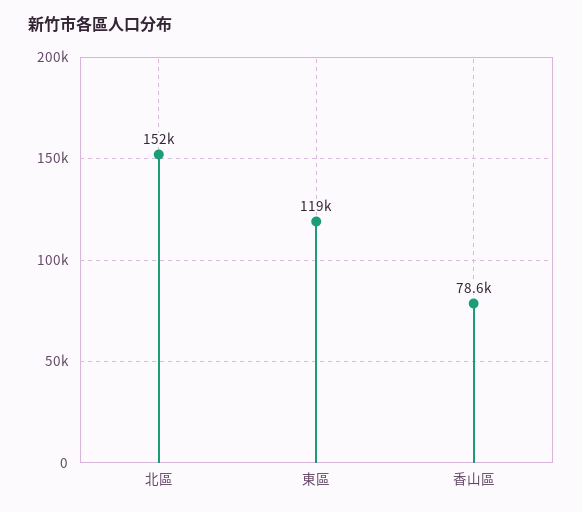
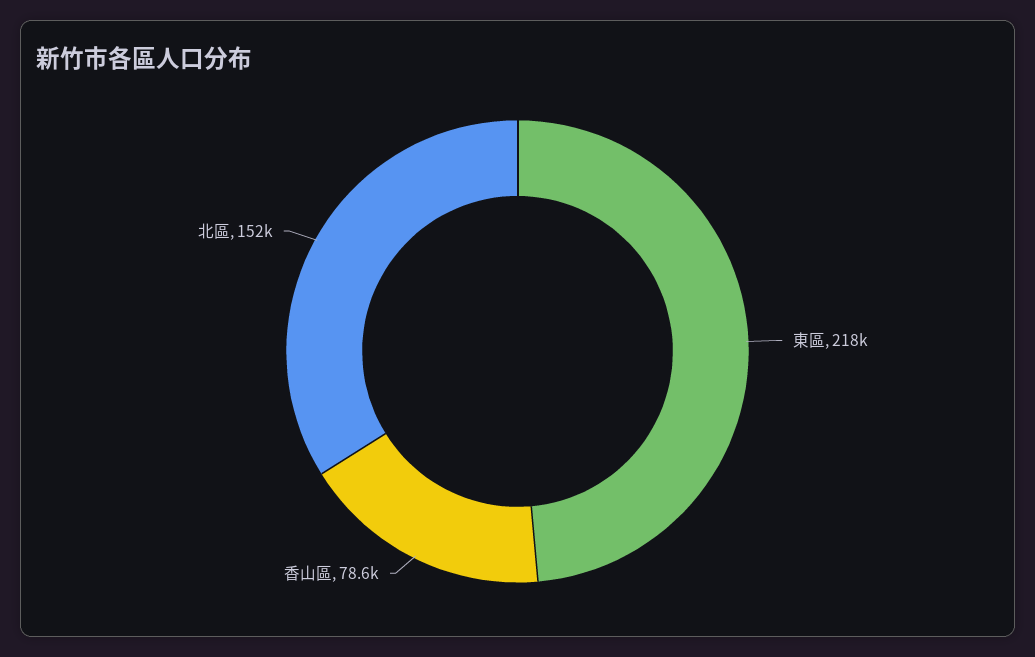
  {
    "北區": 152000,
-   "東區": 119000,
+   "東區": 218000,
    "香山區": 78600
  }

